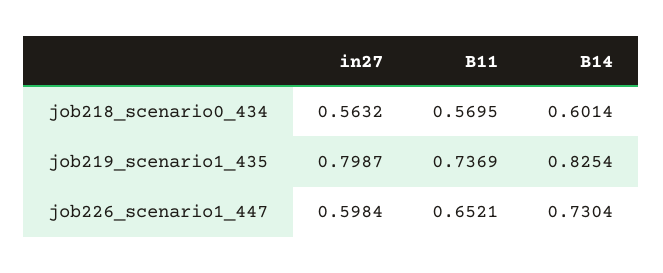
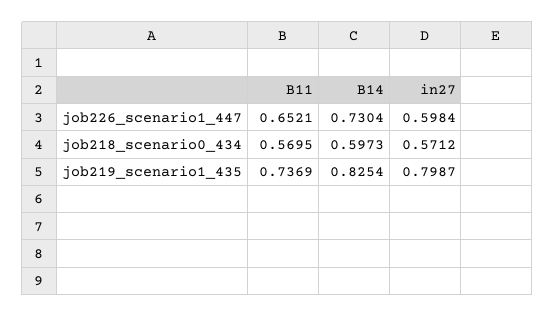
  {
    "in27": {
-     "job218_scenario0_434": 0.5632,
+     "job218_scenario0_434": 0.5712,
      "job219_scenario1_435": 0.7987,
      "job226_scenario1_447": 0.5984
    },
    "B11": {
      "job218_scenario0_434": 0.5695,
      "job219_scenario1_435": 0.7369,
      "job226_scenario1_447": 0.6521
    },
    "B14": {
-     "job218_scenario0_434": 0.6014,
+     "job218_scenario0_434": 0.5973,
      "job219_scenario1_435": 0.8254,
      "job226_scenario1_447": 0.7304
    }
  }

